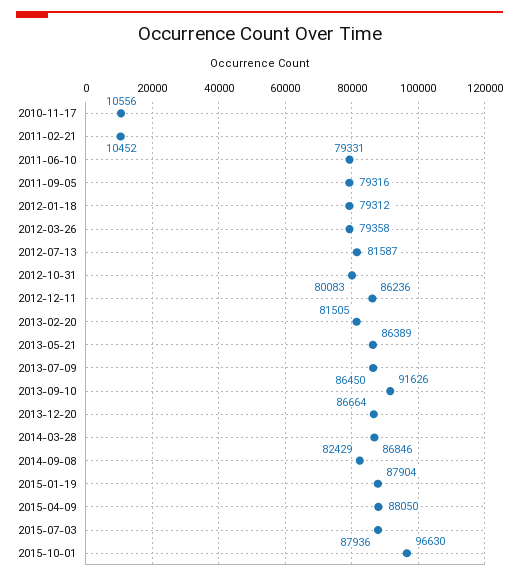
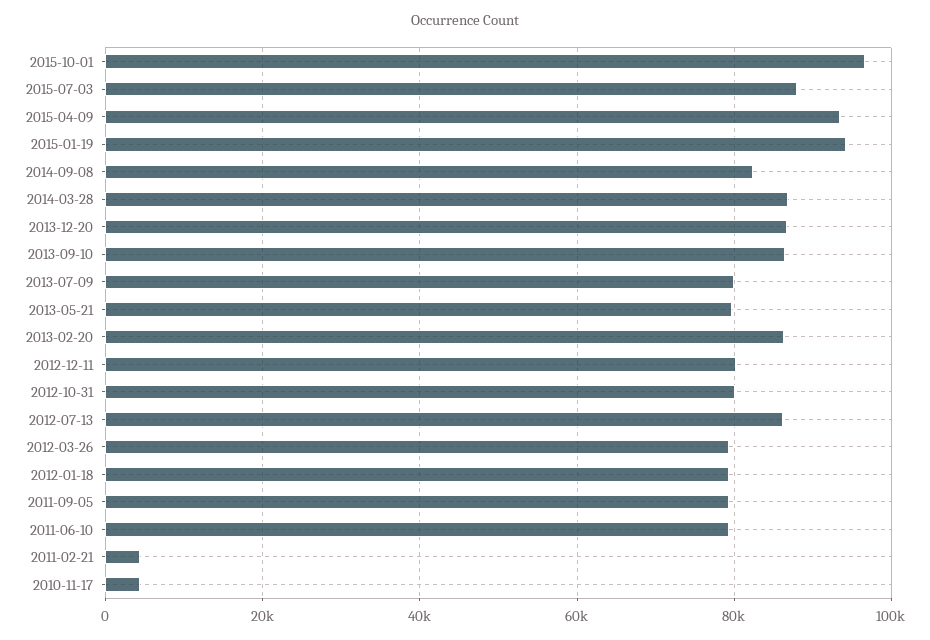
  {
-   "2010-11-17": 10556,
+   "2010-11-17": 4000,
-   "2011-02-21": 10452,
+   "2011-02-21": 4000,
    "2011-06-10": 79331,
    "2011-09-05": 79316,
    "2012-01-18": 79312,
    "2012-03-26": 79358,
-   "2012-07-13": 81587,
+   "2012-07-13": 86000,
    "2012-10-31": 80083,
-   "2012-12-11": 86236,
+   "2012-12-11": 80000,
-   "2013-02-20": 81505,
+   "2013-02-20": 86000,
-   "2013-05-21": 86389,
+   "2013-05-21": 80000,
-   "2013-07-09": 86450,
+   "2013-07-09": 80000,
-   "2013-09-10": 91626,
+   "2013-09-10": 86000,
    "2013-12-20": 86664,
    "2014-03-28": 86846,
    "2014-09-08": 82429,
-   "2015-01-19": 87904,
+   "2015-01-19": 94000,
-   "2015-04-09": 88050,
+   "2015-04-09": 94000,
    "2015-07-03": 87936,
    "2015-10-01": 96630
  }

